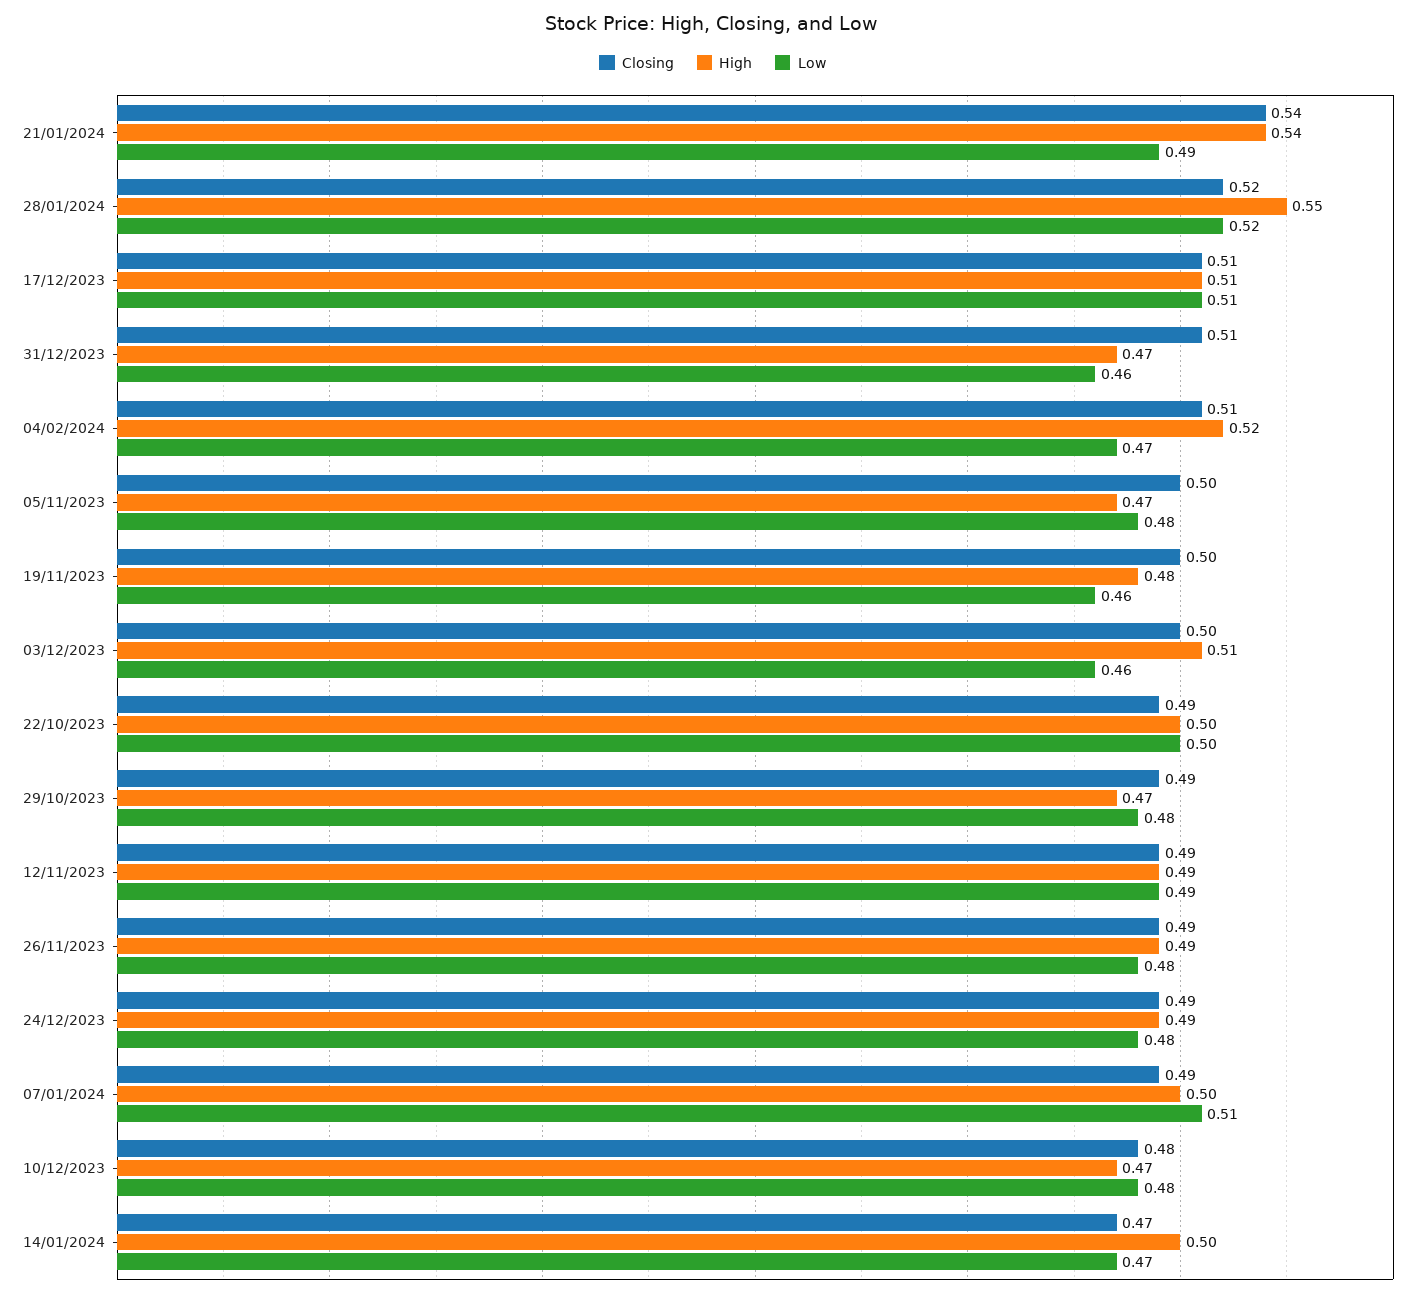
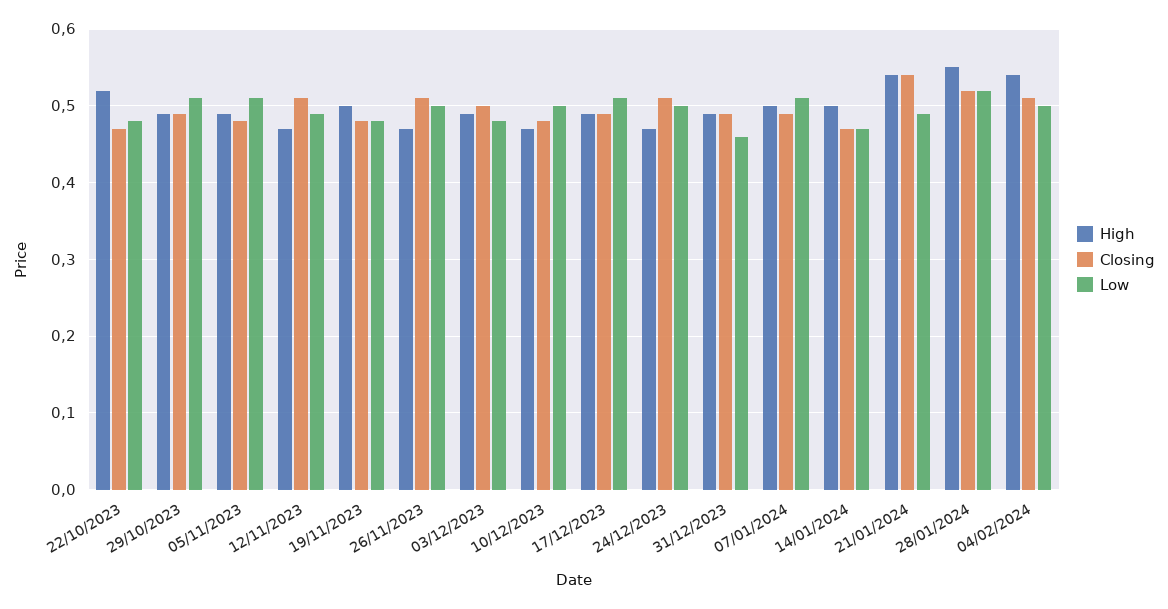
  {
    "Closing": {
      "21/01/2024": 0.54,
      "28/01/2024": 0.52,
-     "17/12/2023": 0.51,
+     "17/12/2023": 0.49,
-     "31/12/2023": 0.51,
+     "31/12/2023": 0.49,
      "04/02/2024": 0.51,
-     "05/11/2023": 0.5,
+     "05/11/2023": 0.48,
-     "19/11/2023": 0.5,
+     "19/11/2023": 0.48,
      "03/12/2023": 0.5,
-     "22/10/2023": 0.49,
+     "22/10/2023": 0.47,
      "29/10/2023": 0.49,
-     "12/11/2023": 0.49,
+     "12/11/2023": 0.51,
-     "26/11/2023": 0.49,
+     "26/11/2023": 0.51,
-     "24/12/2023": 0.49,
+     "24/12/2023": 0.51,
      "07/01/2024": 0.49,
      "10/12/2023": 0.48,
      "14/01/2024": 0.47
    },
    "High": {
      "21/01/2024": 0.54,
      "28/01/2024": 0.55,
-     "17/12/2023": 0.51,
+     "17/12/2023": 0.49,
-     "31/12/2023": 0.47,
+     "31/12/2023": 0.49,
-     "04/02/2024": 0.52,
+     "04/02/2024": 0.54,
-     "05/11/2023": 0.47,
+     "05/11/2023": 0.49,
-     "19/11/2023": 0.48,
+     "19/11/2023": 0.5,
-     "03/12/2023": 0.51,
+     "03/12/2023": 0.49,
-     "22/10/2023": 0.5,
+     "22/10/2023": 0.52,
-     "29/10/2023": 0.47,
+     "29/10/2023": 0.49,
-     "12/11/2023": 0.49,
+     "12/11/2023": 0.47,
-     "26/11/2023": 0.49,
+     "26/11/2023": 0.47,
-     "24/12/2023": 0.49,
+     "24/12/2023": 0.47,
      "07/01/2024": 0.5,
      "10/12/2023": 0.47,
      "14/01/2024": 0.5
    },
    "Low": {
      "21/01/2024": 0.49,
      "28/01/2024": 0.52,
      "17/12/2023": 0.51,
      "31/12/2023": 0.46,
-     "04/02/2024": 0.47,
+     "04/02/2024": 0.5,
-     "05/11/2023": 0.48,
+     "05/11/2023": 0.51,
-     "19/11/2023": 0.46,
+     "19/11/2023": 0.48,
-     "03/12/2023": 0.46,
+     "03/12/2023": 0.48,
-     "22/10/2023": 0.5,
+     "22/10/2023": 0.48,
-     "29/10/2023": 0.48,
+     "29/10/2023": 0.51,
      "12/11/2023": 0.49,
-     "26/11/2023": 0.48,
+     "26/11/2023": 0.5,
-     "24/12/2023": 0.48,
+     "24/12/2023": 0.5,
      "07/01/2024": 0.51,
-     "10/12/2023": 0.48,
+     "10/12/2023": 0.5,
      "14/01/2024": 0.47
    }
  }

